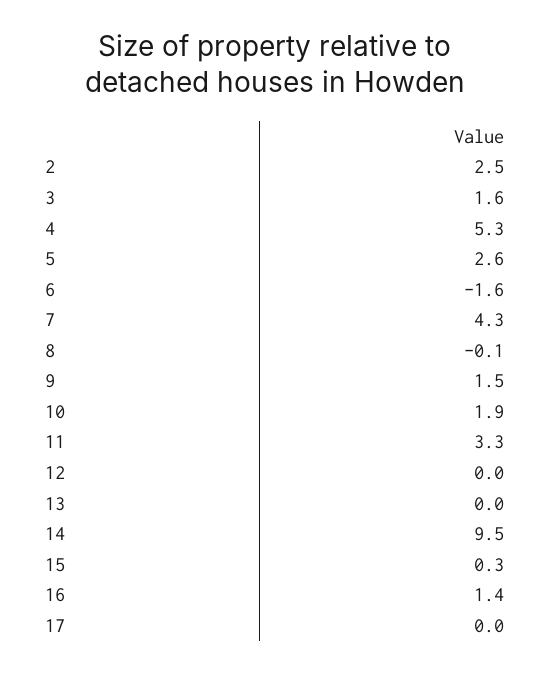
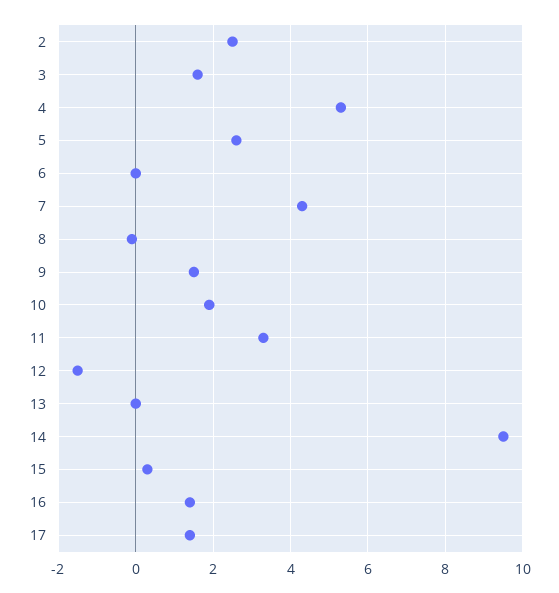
  {
    "2": 2.5,
    "3": 1.6,
    "4": 5.3,
    "5": 2.6,
-   "6": -1.6,
+   "6": 0,
    "7": 4.3,
    "8": -0.1,
    "9": 1.5,
    "10": 1.9,
    "11": 3.3,
-   "12": 0,
+   "12": -1.5,
    "13": 0,
    "14": 9.5,
    "15": 0.3,
    "16": 1.4,
-   "17": 0
+   "17": 1.5
  }

